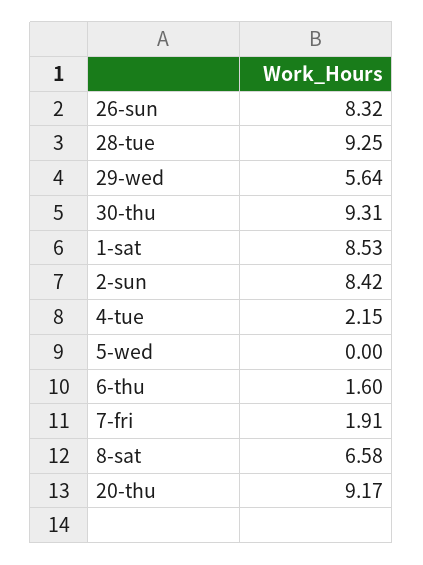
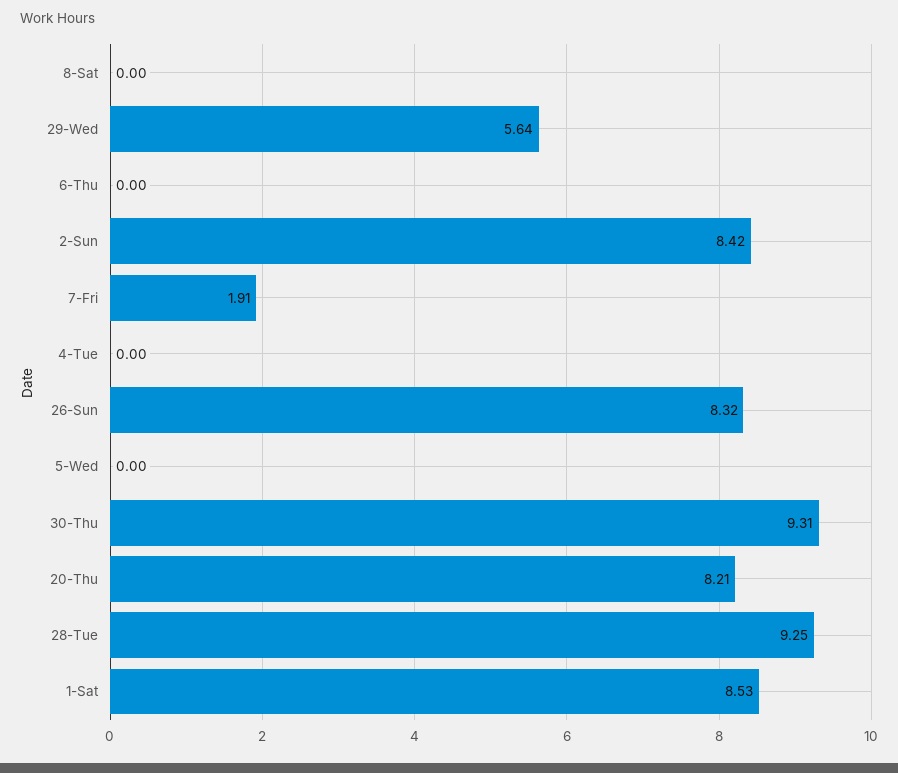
  {
    "26-sun": 8.32,
    "28-tue": 9.25,
    "29-wed": 5.64,
    "30-thu": 9.31,
    "1-sat": 8.53,
    "2-sun": 8.42,
-   "4-tue": 2.15,
+   "4-tue": 0,
    "5-wed": 0,
-   "6-thu": 1.6,
+   "6-thu": 0,
    "7-fri": 1.91,
-   "8-sat": 6.58,
+   "8-sat": 0,
-   "20-thu": 9.17
+   "20-thu": 8.21
  }

